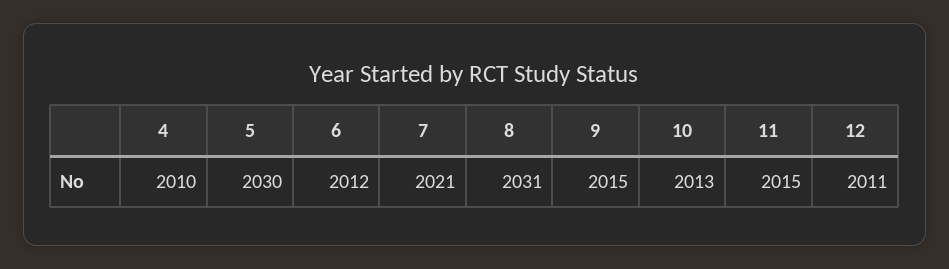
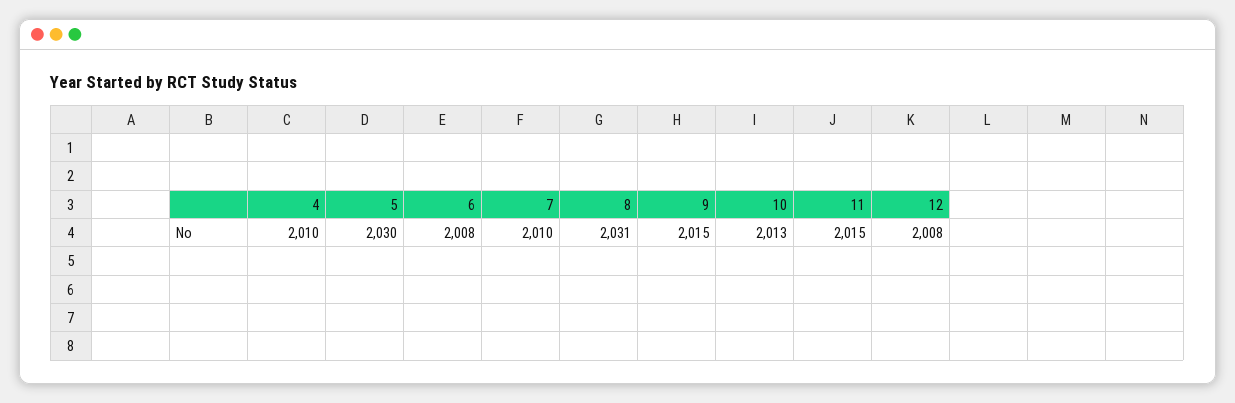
  {
    "4": 2010,
    "5": 2030,
-   "6": 2012,
+   "6": 2008,
-   "7": 2021,
+   "7": 2010,
    "8": 2031,
    "9": 2015,
    "10": 2013,
    "11": 2015,
-   "12": 2011
+   "12": 2008
  }

